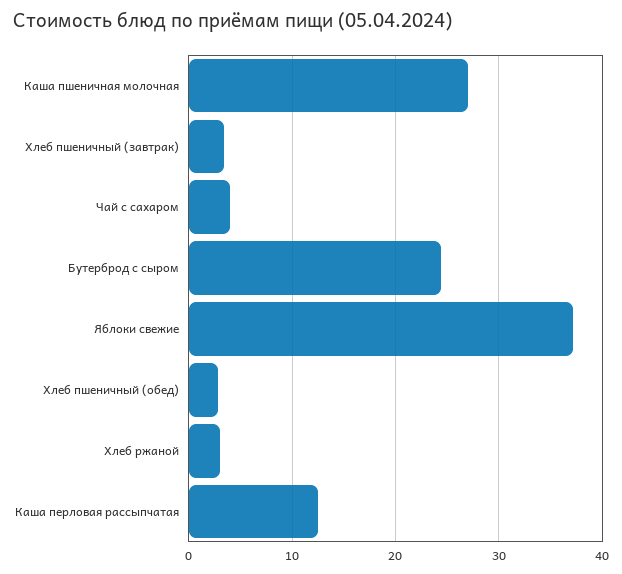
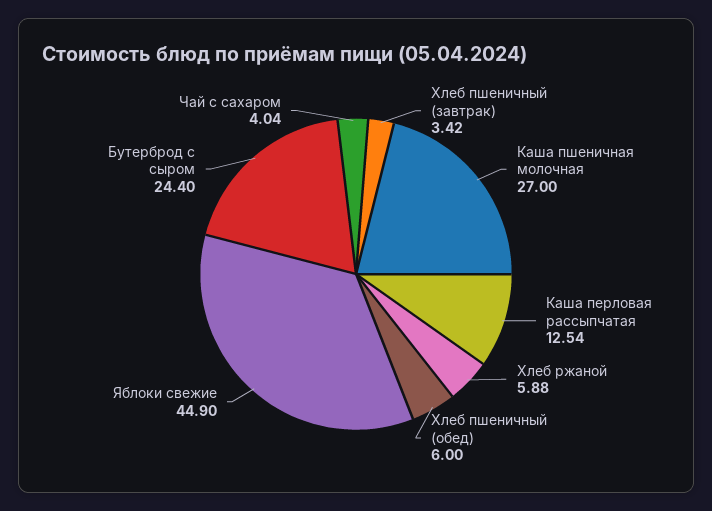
  {
    "Каша пшеничная молочная": 27,
    "Хлеб пшеничный (завтрак)": 3.42,
    "Чай с сахаром": 4.04,
    "Бутерброд с сыром": 24.4,
-   "Яблоки свежие": 37,
+   "Яблоки свежие": 44.9,
-   "Хлеб пшеничный (обед)": 3,
+   "Хлеб пшеничный (обед)": 6,
-   "Хлеб ржаной": 3,
+   "Хлеб ржаной": 5.88,
    "Каша перловая рассыпчатая": 12.54
  }

